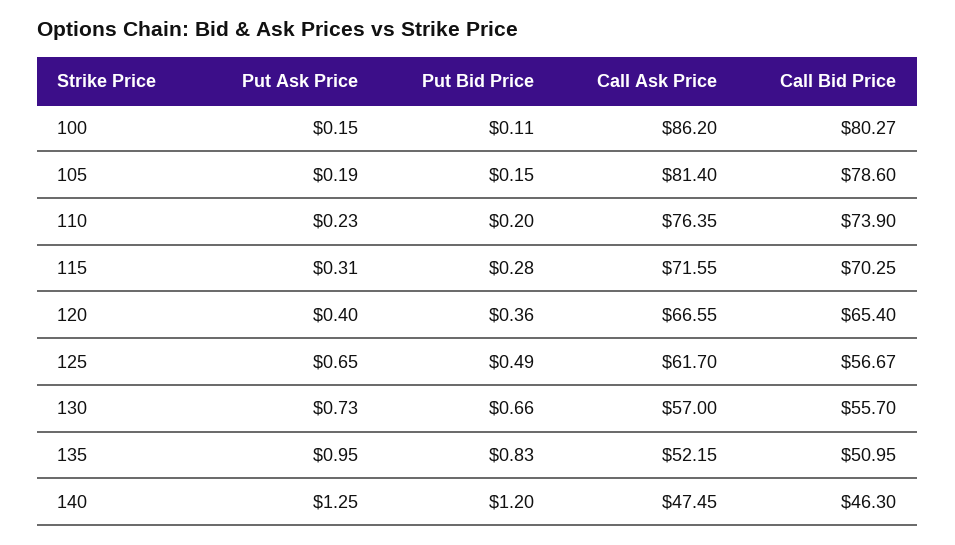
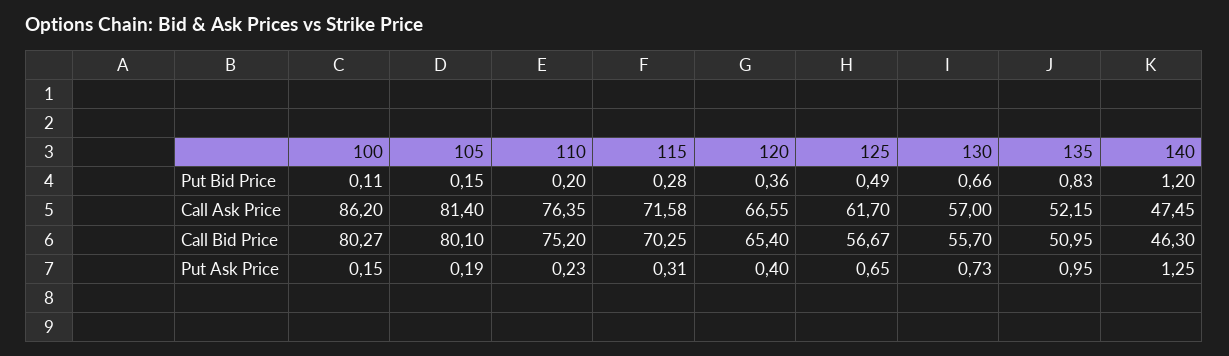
  {
    "Put Ask Price": {
      "100": 0.15,
      "105": 0.19,
      "110": 0.23,
      "115": 0.31,
      "120": 0.4,
      "125": 0.65,
      "130": 0.73,
      "135": 0.95,
      "140": 1.25
    },
    "Put Bid Price": {
      "100": 0.11,
      "105": 0.15,
      "110": 0.2,
      "115": 0.28,
      "120": 0.36,
      "125": 0.49,
      "130": 0.66,
      "135": 0.83,
      "140": 1.2
    },
    "Call Ask Price": {
      "100": 86.2,
      "105": 81.4,
      "110": 76.35,
-     "115": 71.55,
+     "115": 71.58,
      "120": 66.55,
      "125": 61.7,
      "130": 57,
      "135": 52.15,
      "140": 47.45
    },
    "Call Bid Price": {
      "100": 80.27,
-     "105": 78.6,
+     "105": 80.1,
-     "110": 73.9,
+     "110": 75.2,
      "115": 70.25,
      "120": 65.4,
      "125": 56.67,
      "130": 55.7,
      "135": 50.95,
      "140": 46.3
    }
  }

